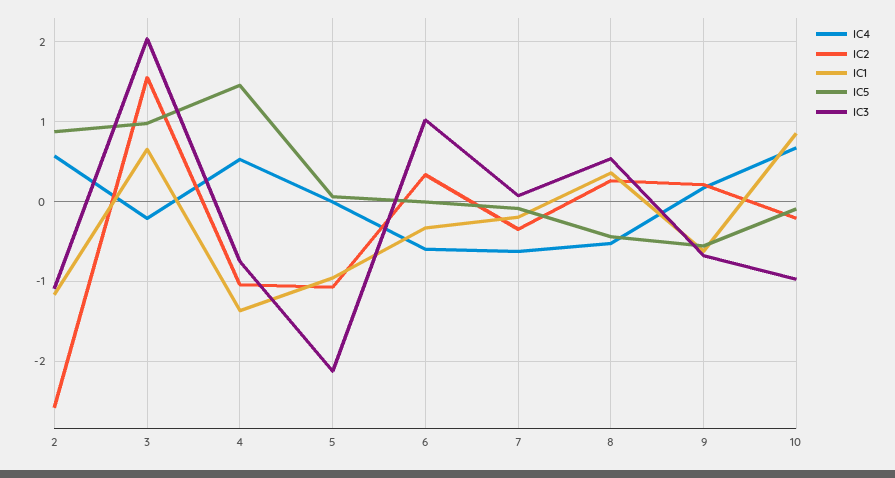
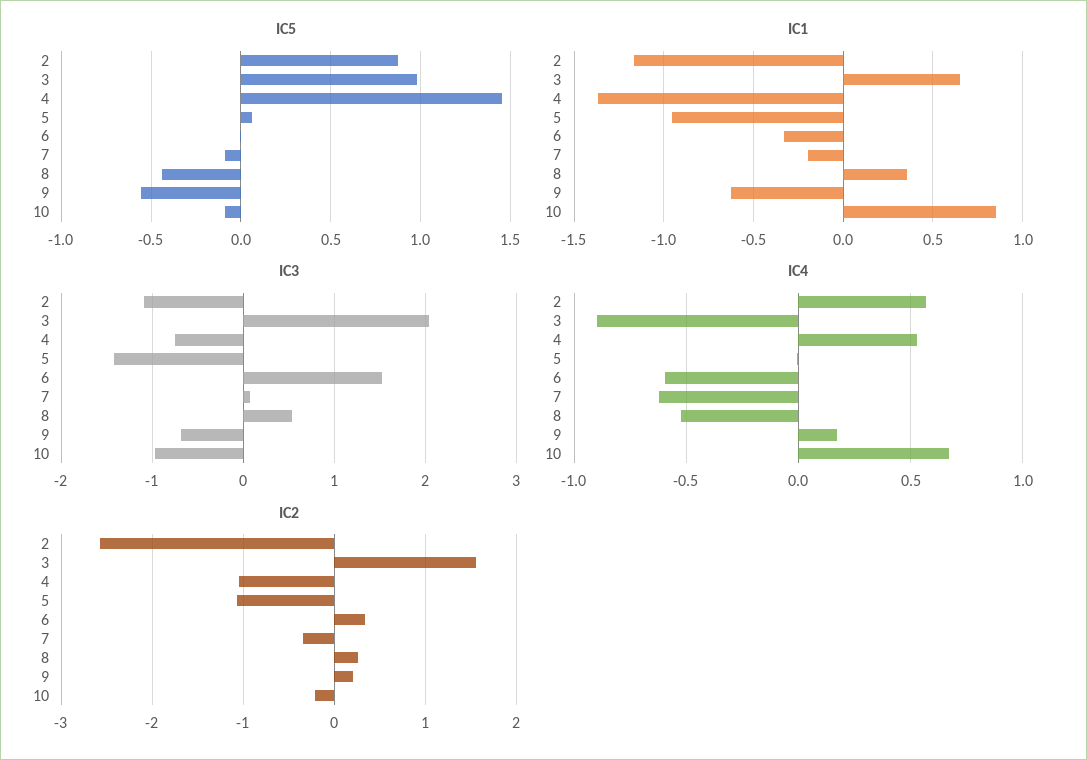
  {
    "IC4": {
      "2": 0.55,
-     "3": -0.2,
+     "3": -0.9,
      "4": 0.55,
      "5": 0,
      "6": -0.6,
      "7": -0.6,
      "8": -0.5,
      "9": 0.15,
      "10": 0.65
    },
    "IC2": {
      "2": -2.6,
      "3": 1.6,
      "4": -1,
      "5": -1.1,
      "6": 0.3,
      "7": -0.3,
      "8": 0.3,
      "9": 0.2,
      "10": -0.2
    },
    "IC1": {
      "2": -1.15,
      "3": 0.65,
      "4": -1.35,
      "5": -0.95,
      "6": -0.35,
      "7": -0.2,
      "8": 0.35,
      "9": -0.6,
      "10": 0.85
    },
    "IC5": {
      "2": 0.85,
      "3": 1,
      "4": 1.45,
      "5": 0.05,
      "6": 0,
      "7": -0.1,
      "8": -0.45,
      "9": -0.55,
      "10": -0.1
    },
    "IC3": {
      "2": -1.1,
      "3": 2,
      "4": -0.7,
-     "5": -2.1,
+     "5": -1.4,
-     "6": 1,
+     "6": 1.5,
      "7": 0.1,
      "8": 0.5,
      "9": -0.7,
      "10": -1
    }
  }

